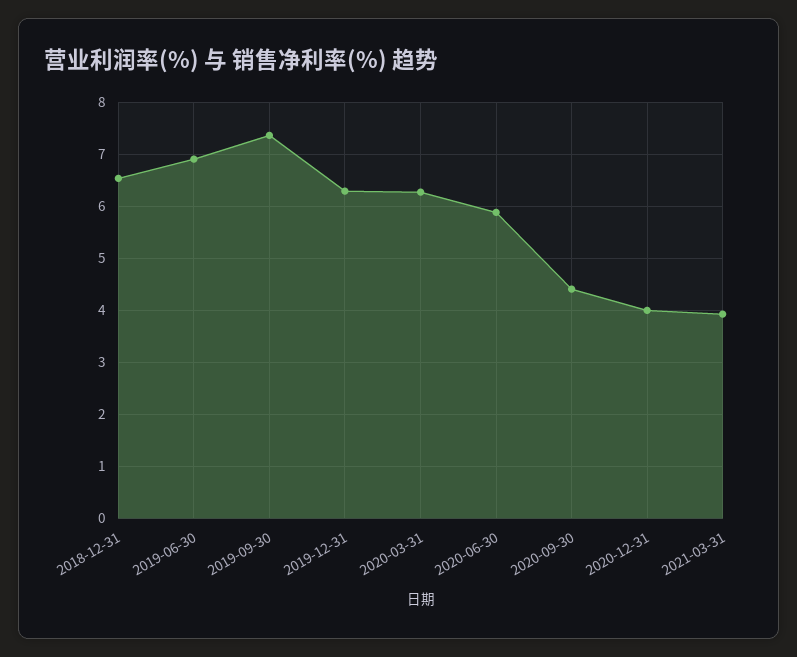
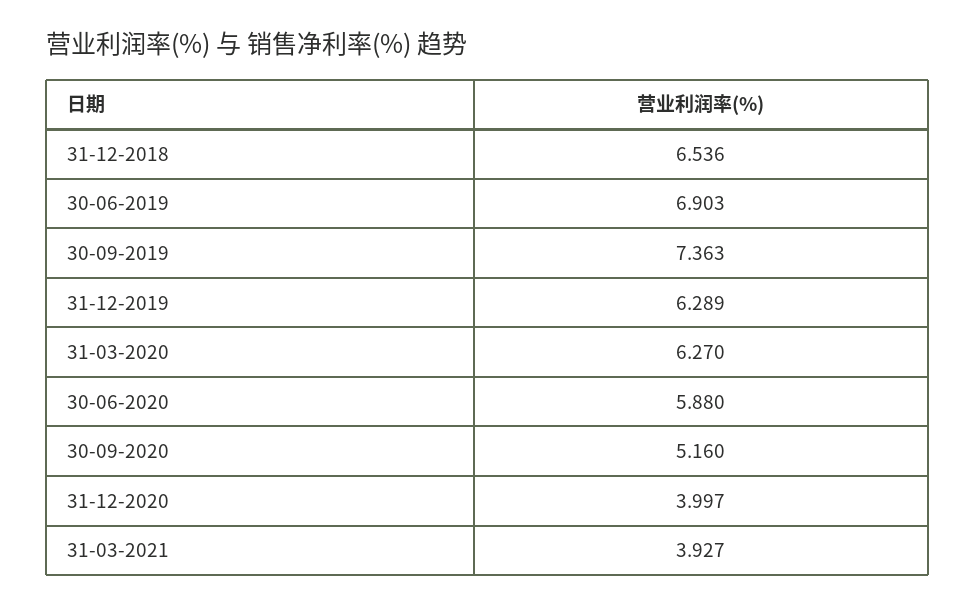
  {
    "2018-12-31": 6.536,
    "2019-06-30": 6.903,
    "2019-09-30": 7.363,
    "2019-12-31": 6.289,
    "2020-03-31": 6.27,
    "2020-06-30": 5.88,
-   "2020-09-30": 4.4,
+   "2020-09-30": 5.16,
    "2020-12-31": 3.997,
    "2021-03-31": 3.927
  }

